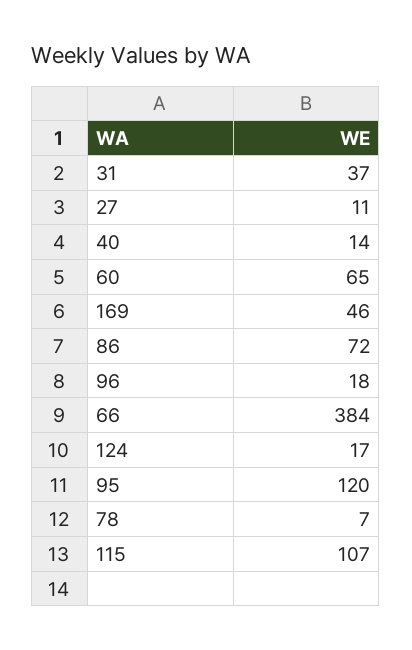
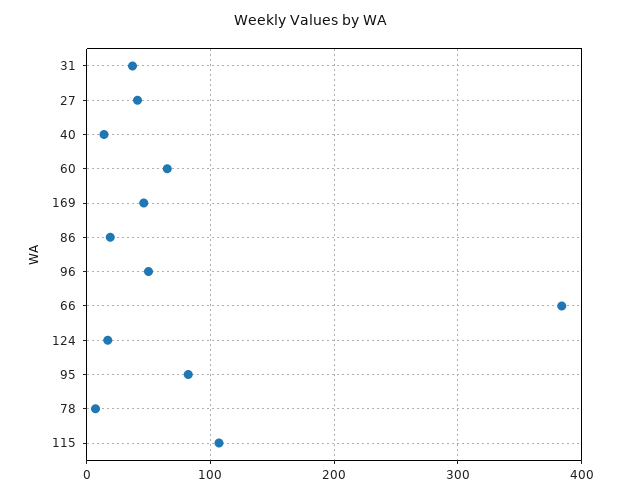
  {
    "31": 37,
-   "27": 11,
+   "27": 40,
    "40": 14,
    "60": 65,
    "169": 46,
-   "86": 72,
+   "86": 20,
-   "96": 18,
+   "96": 50,
    "66": 384,
    "124": 17,
-   "95": 120,
+   "95": 80,
    "78": 7,
    "115": 107
  }

